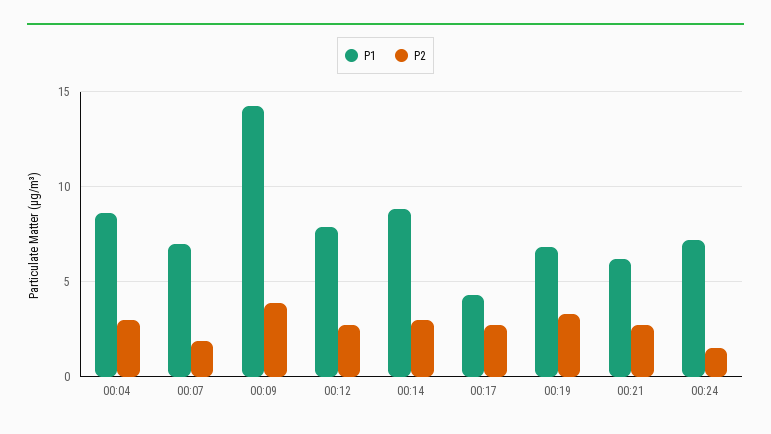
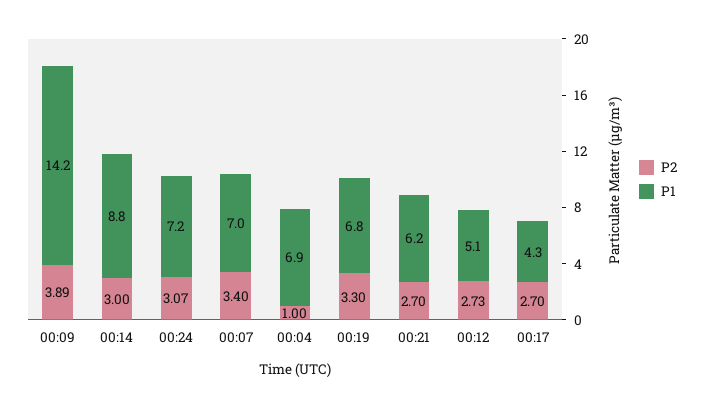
  {
    "P1": {
-     "00:04": 8.5,
+     "00:04": 6.9,
      "00:07": 7,
      "00:09": 14.2,
-     "00:12": 8,
+     "00:12": 5.1,
      "00:14": 8.8,
      "00:17": 4.3,
      "00:19": 6.8,
      "00:21": 6.2,
      "00:24": 7.2
    },
    "P2": {
-     "00:04": 3,
+     "00:04": 1,
-     "00:07": 2,
+     "00:07": 3.4,
      "00:09": 3.89,
      "00:12": 2.73,
      "00:14": 3,
      "00:17": 2.7,
      "00:19": 3.3,
      "00:21": 2.7,
-     "00:24": 1.5
+     "00:24": 3.07
    }
  }

